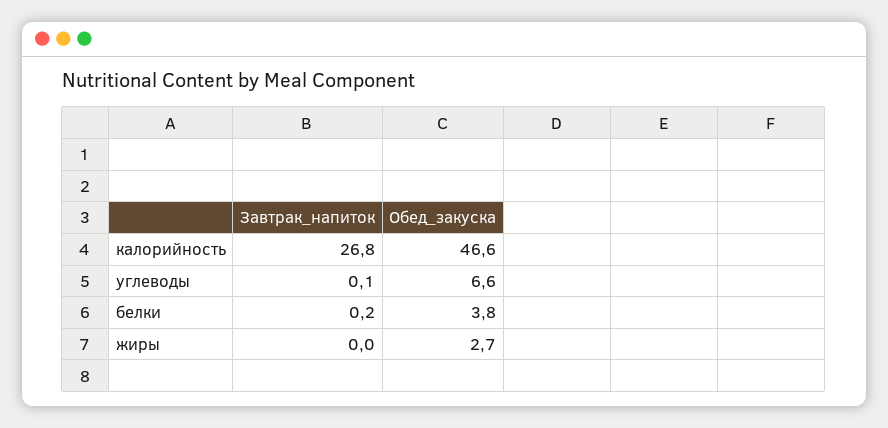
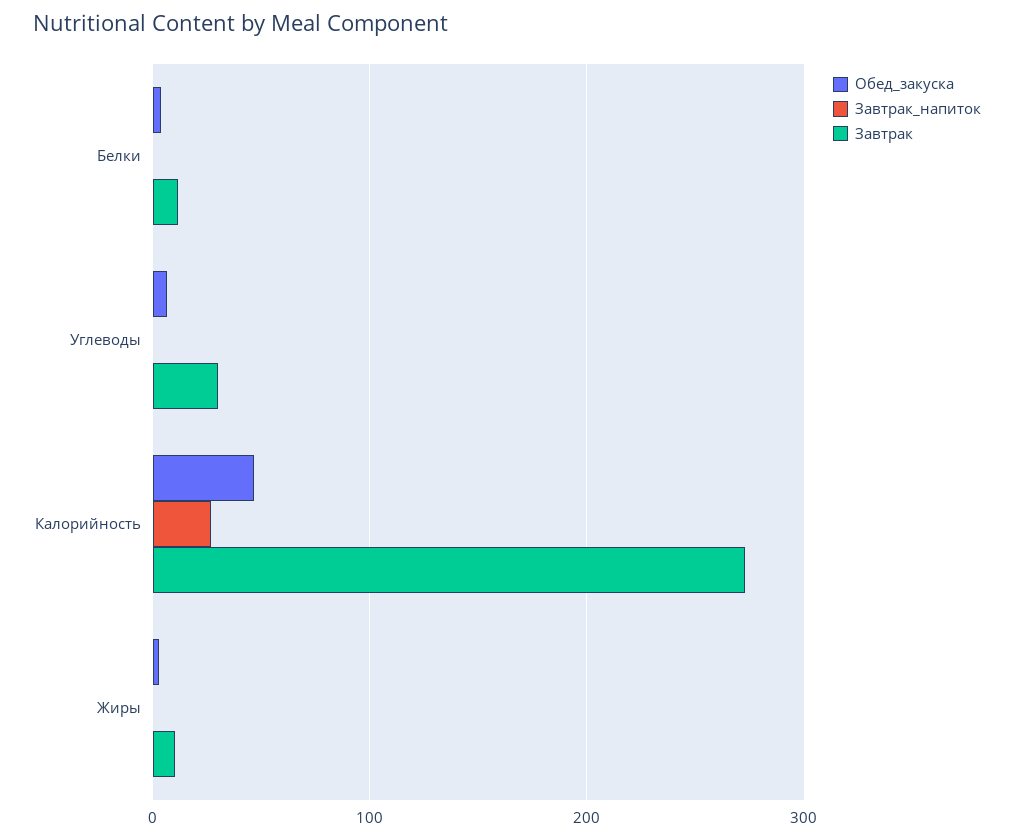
  {
    "Завтрак_напиток": {
      "калорийность": 26.8,
      "углеводы": 0.1,
      "белки": 0.2,
      "жиры": 0
    },
    "Обед_закуска": {
      "калорийность": 46.6,
      "углеводы": 6.6,
      "белки": 3.8,
      "жиры": 2.7
-   }
+   },
+   "Завтрак": {
+     "белки": 10,
+     "углеводы": 30,
+     "калорийность": 270,
+     "жиры": 10
+   }
  }

